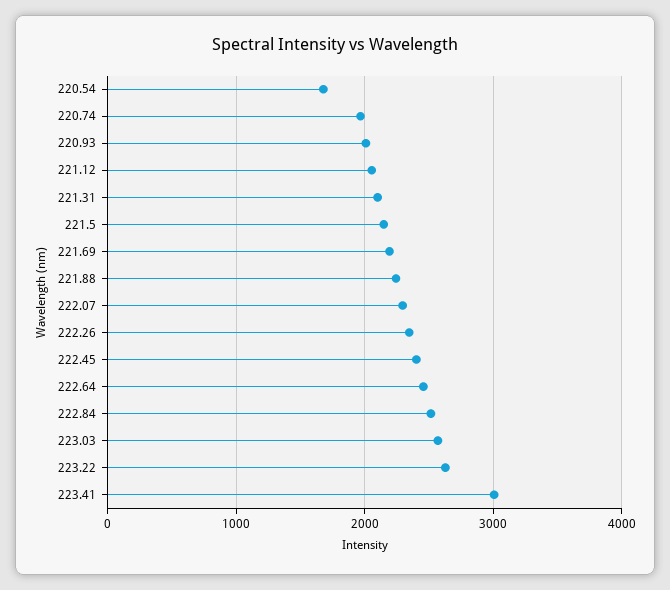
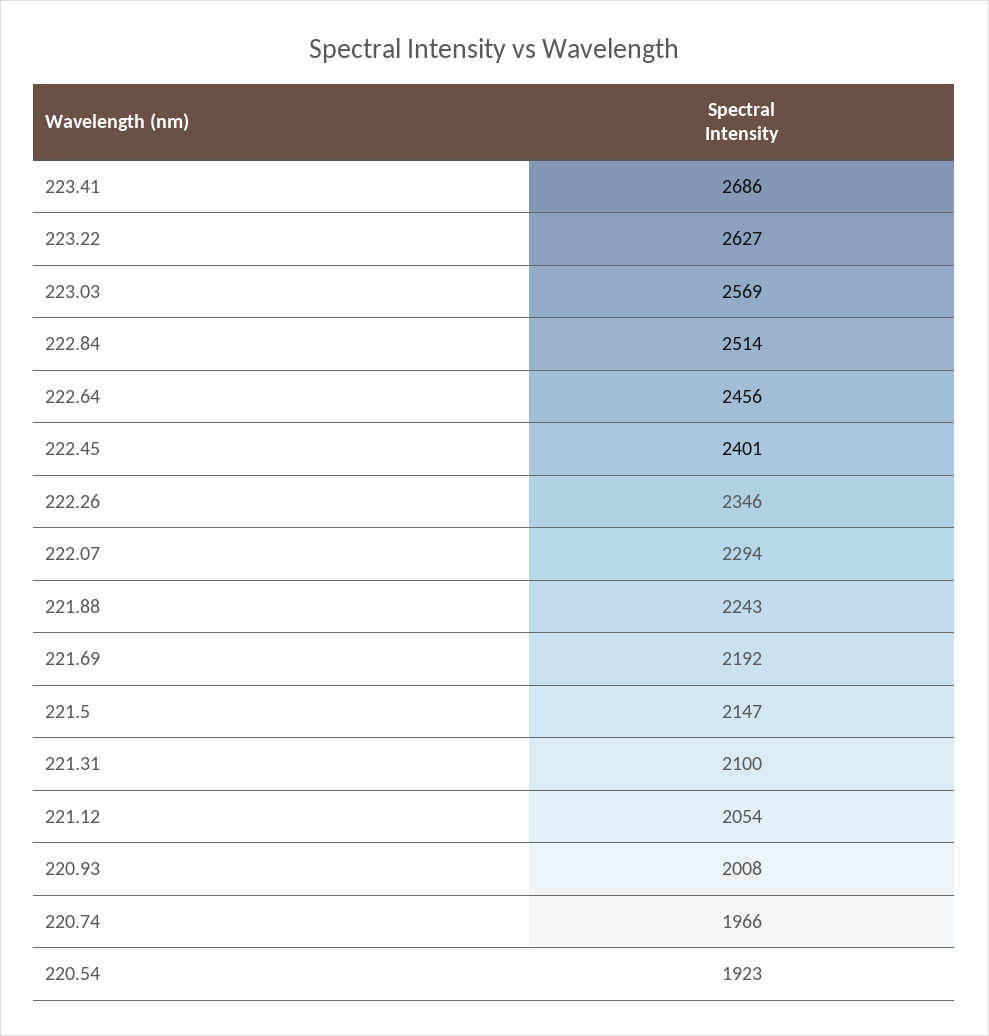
  {
-   "220.54": 1700,
+   "220.54": 1923,
    "220.74": 1966,
    "220.93": 2008,
    "221.12": 2054,
    "221.31": 2100,
    "221.5": 2147,
    "221.69": 2192,
    "221.88": 2243,
    "222.07": 2294,
    "222.26": 2346,
    "222.45": 2401,
    "222.64": 2456,
    "222.84": 2514,
    "223.03": 2569,
    "223.22": 2627,
-   "223.41": 3000
+   "223.41": 2686
  }

